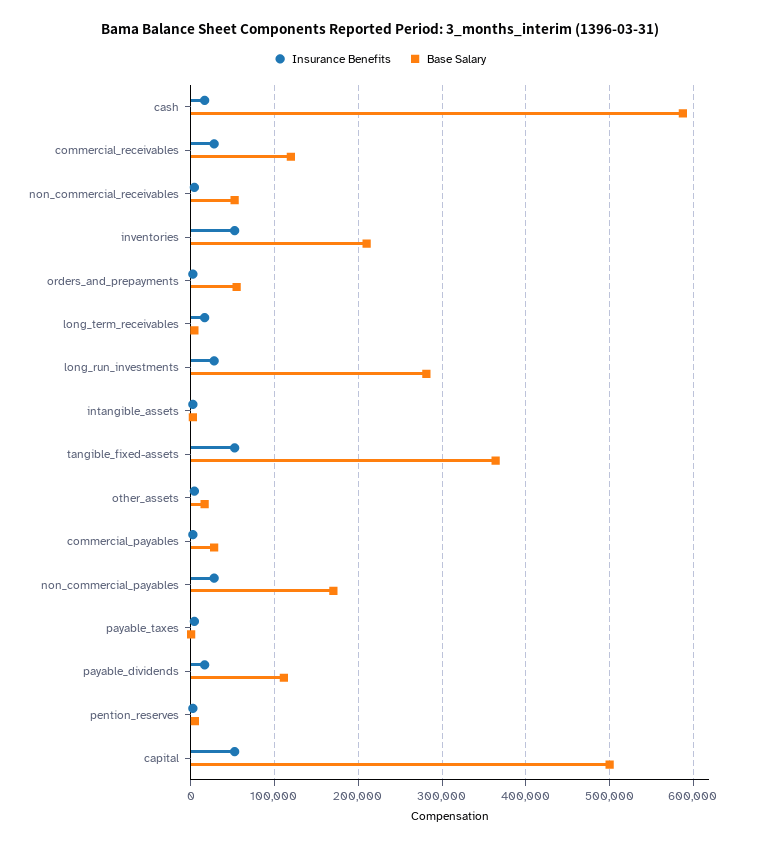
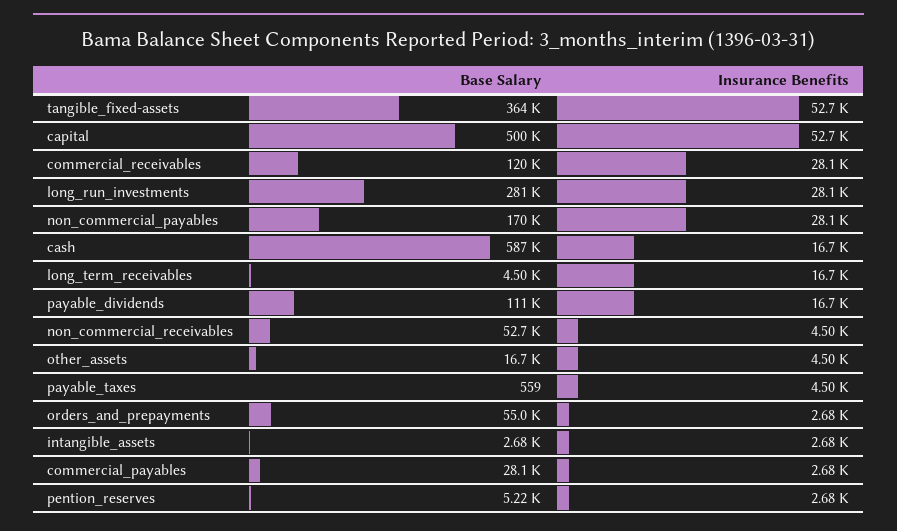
  {
    "Insurance Benefits": {
      "cash": 16700,
      "commercial_receivables": 28100,
      "non_commercial_receivables": 4500,
-     "inventories": 50000,
      "orders_and_prepayments": 2680,
      "long_term_receivables": 16700,
      "long_run_investments": 28100,
      "intangible_assets": 2680,
      "tangible_fixed-assets": 52700,
      "other_assets": 4500,
      "commercial_payables": 2680,
      "non_commercial_payables": 28100,
      "payable_taxes": 4500,
      "payable_dividends": 16700,
      "pention_reserves": 2680,
      "capital": 52700
    },
    "Base Salary": {
      "cash": 587000,
      "commercial_receivables": 120000,
      "non_commercial_receivables": 52700,
-     "inventories": 210000,
      "orders_and_prepayments": 55000,
      "long_term_receivables": 4500,
      "long_run_investments": 281000,
      "intangible_assets": 2680,
      "tangible_fixed-assets": 364000,
      "other_assets": 16700,
      "commercial_payables": 28100,
      "non_commercial_payables": 170000,
      "payable_taxes": 559,
      "payable_dividends": 111000,
      "pention_reserves": 5220,
      "capital": 500000
    }
  }

